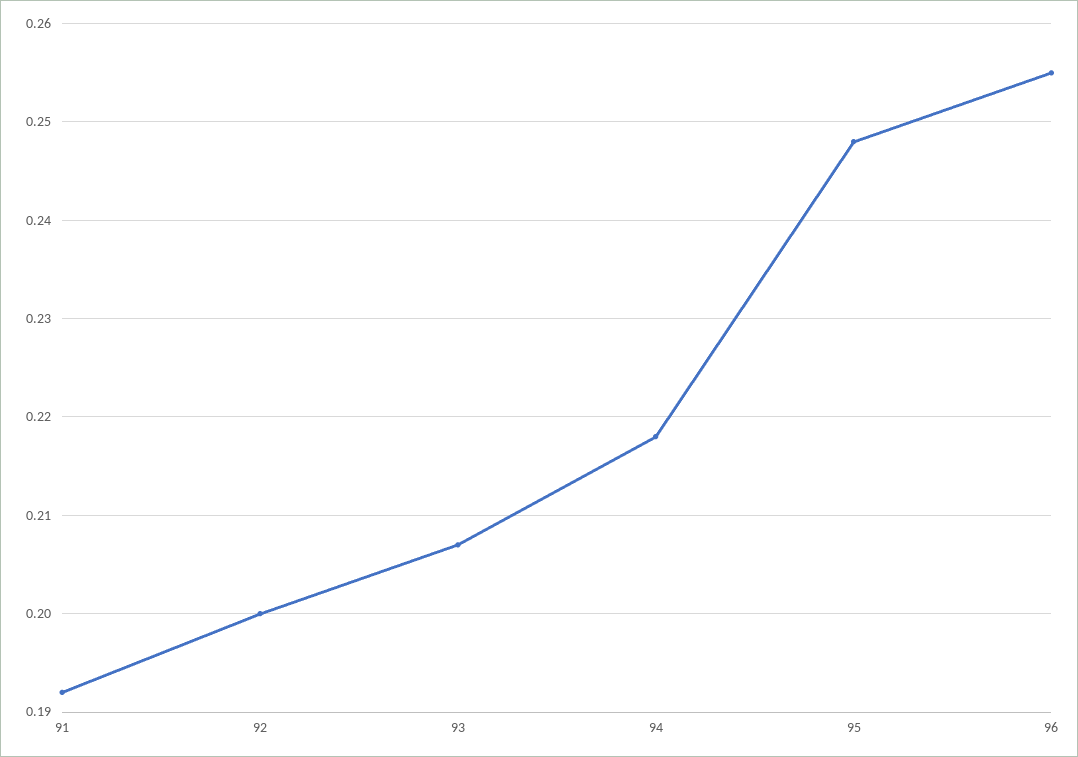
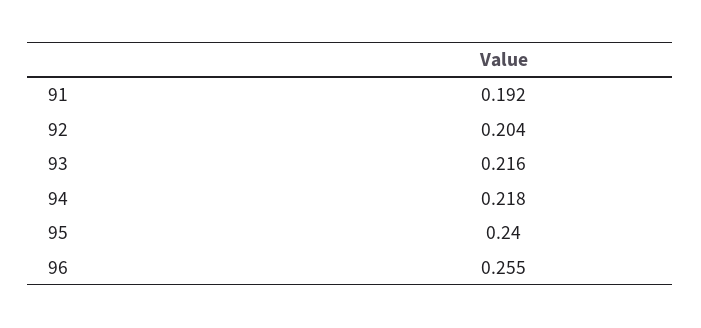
  {
    "91": 0.192,
-   "92": 0.2,
+   "92": 0.204,
-   "93": 0.207,
+   "93": 0.216,
    "94": 0.218,
-   "95": 0.248,
+   "95": 0.24,
    "96": 0.255
  }

